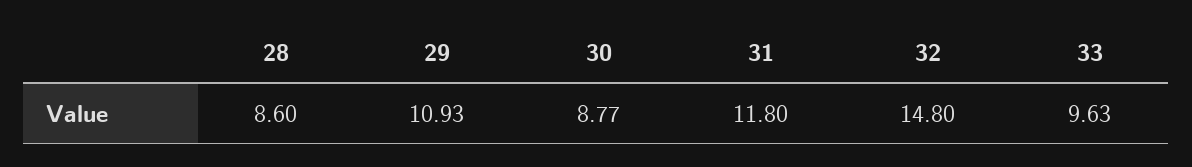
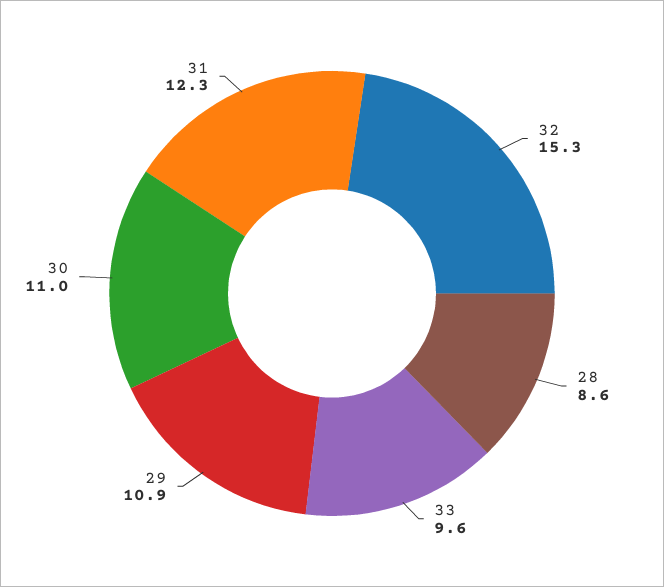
  {
    "28": 8.6,
    "29": 10.93,
-   "30": 8.77,
+   "30": 11,
-   "31": 11.8,
+   "31": 12.3,
-   "32": 14.8,
+   "32": 15.3,
    "33": 9.63
  }

